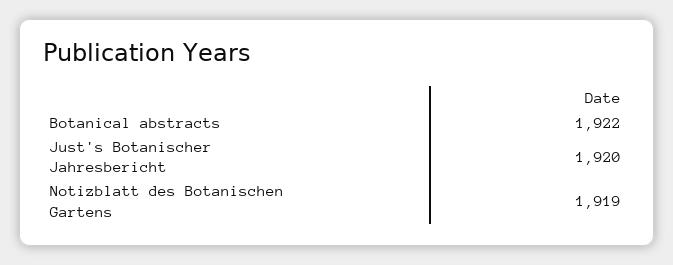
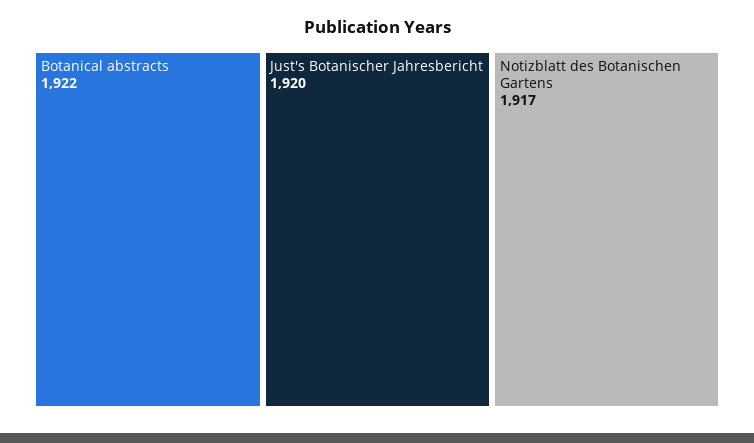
  {
    "Botanical abstracts": 1922,
    "Just's Botanischer Jahresbericht": 1920,
-   "Notizblatt des Botanischen Gartens": 1919
+   "Notizblatt des Botanischen Gartens": 1917
  }

